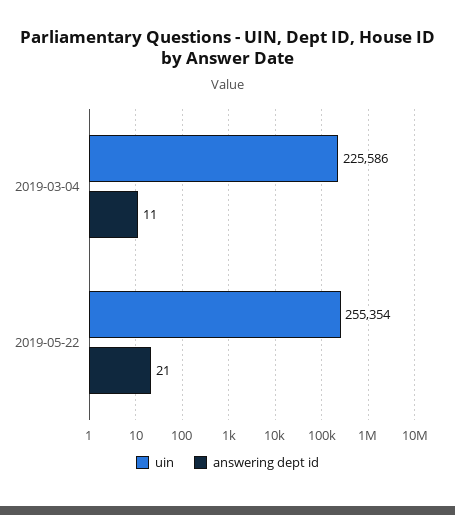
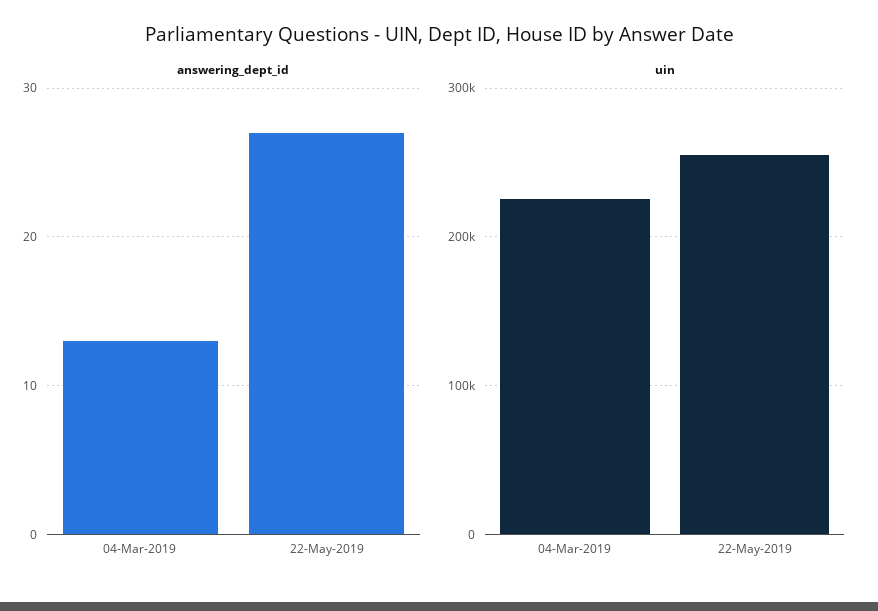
  {
    "uin": {
      "2019-03-04": 225586,
      "2019-05-22": 255354
    },
    "answering dept id": {
-     "2019-03-04": 11,
+     "2019-03-04": 13,
-     "2019-05-22": 21
+     "2019-05-22": 27
    }
  }

